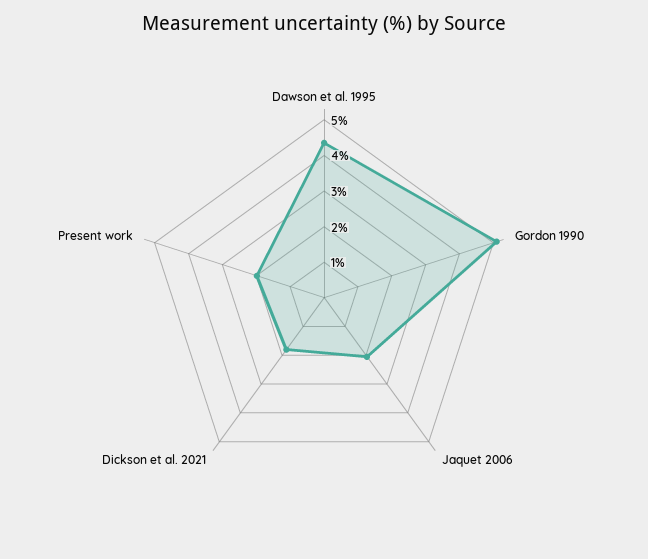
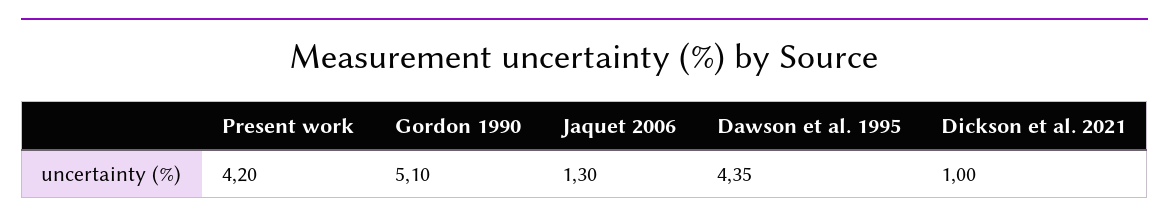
  {
    "Dawson et al. 1995": 4.35,
    "Gordon 1990": 5.1,
-   "Jaquet 2006": 2,
+   "Jaquet 2006": 1.3,
-   "Dickson et al. 2021": 1.75,
+   "Dickson et al. 2021": 1,
-   "Present work": 2
+   "Present work": 4.2
  }

